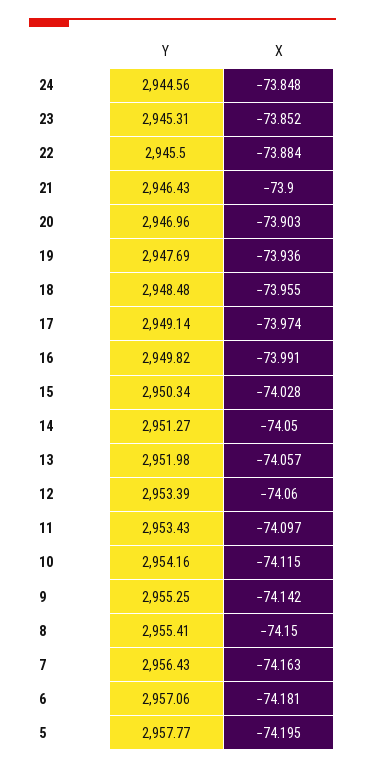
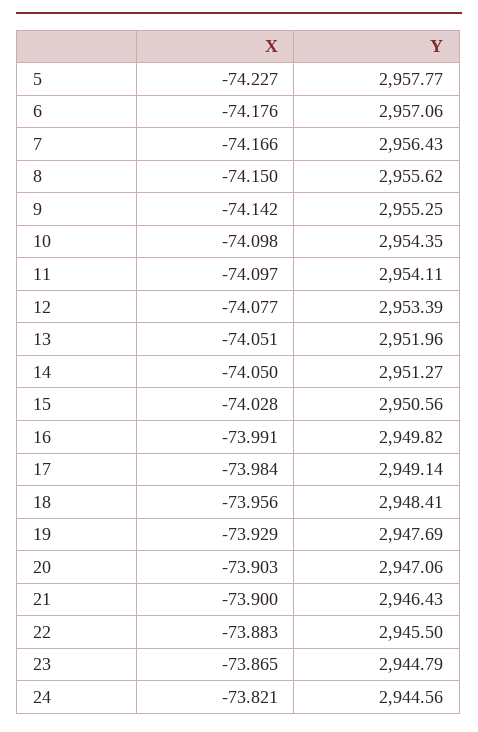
  {
    "Y": {
      "24": 2944.56,
-     "23": 2945.31,
+     "23": 2944.79,
      "22": 2945.5,
      "21": 2946.43,
-     "20": 2946.96,
+     "20": 2947.06,
      "19": 2947.69,
-     "18": 2948.48,
+     "18": 2948.41,
      "17": 2949.14,
      "16": 2949.82,
-     "15": 2950.34,
+     "15": 2950.56,
      "14": 2951.27,
-     "13": 2951.98,
+     "13": 2951.96,
      "12": 2953.39,
-     "11": 2953.43,
+     "11": 2954.11,
-     "10": 2954.16,
+     "10": 2954.35,
      "9": 2955.25,
-     "8": 2955.41,
+     "8": 2955.62,
      "7": 2956.43,
      "6": 2957.06,
      "5": 2957.77
    },
    "X": {
-     "24": -73.848,
+     "24": -73.821,
-     "23": -73.852,
+     "23": -73.865,
-     "22": -73.884,
+     "22": -73.883,
      "21": -73.9,
      "20": -73.903,
-     "19": -73.936,
+     "19": -73.929,
-     "18": -73.955,
+     "18": -73.956,
-     "17": -73.974,
+     "17": -73.984,
      "16": -73.991,
      "15": -74.028,
      "14": -74.05,
-     "13": -74.057,
+     "13": -74.051,
-     "12": -74.06,
+     "12": -74.077,
      "11": -74.097,
-     "10": -74.115,
+     "10": -74.098,
      "9": -74.142,
      "8": -74.15,
-     "7": -74.163,
+     "7": -74.166,
-     "6": -74.181,
+     "6": -74.176,
-     "5": -74.195
+     "5": -74.227
    }
  }

